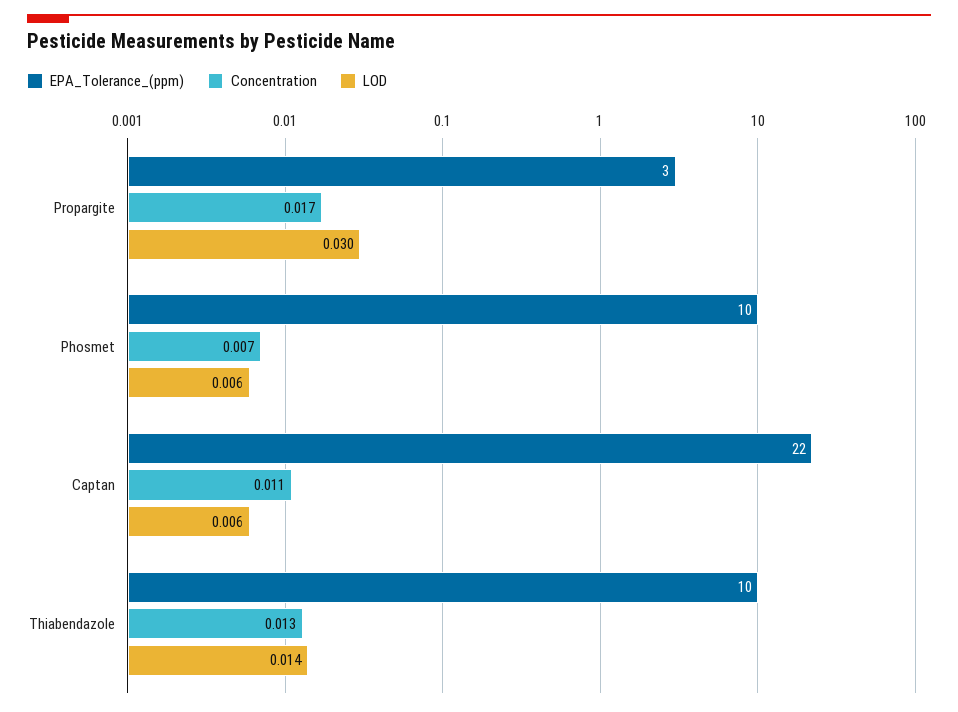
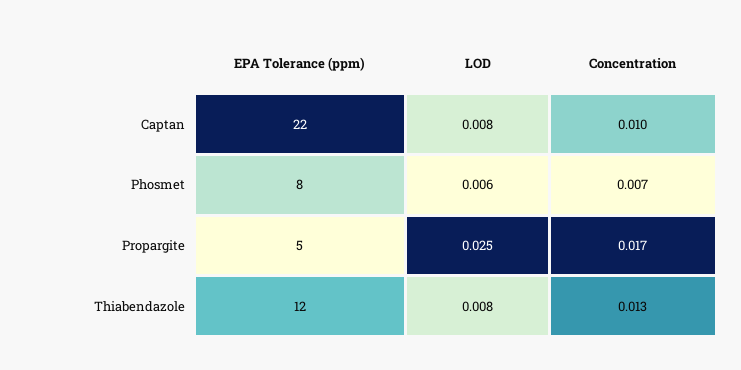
  {
    "EPA_Tolerance_(ppm)": {
-     "Propargite": 3,
+     "Propargite": 5,
-     "Phosmet": 10,
+     "Phosmet": 8,
      "Captan": 22,
-     "Thiabendazole": 10
+     "Thiabendazole": 12
    },
    "Concentration": {
      "Propargite": 0.017,
      "Phosmet": 0.007,
-     "Captan": 0.011,
+     "Captan": 0.01,
      "Thiabendazole": 0.013
    },
    "LOD": {
-     "Propargite": 0.03,
+     "Propargite": 0.025,
      "Phosmet": 0.006,
-     "Captan": 0.006,
+     "Captan": 0.008,
-     "Thiabendazole": 0.014
+     "Thiabendazole": 0.008
    }
  }

